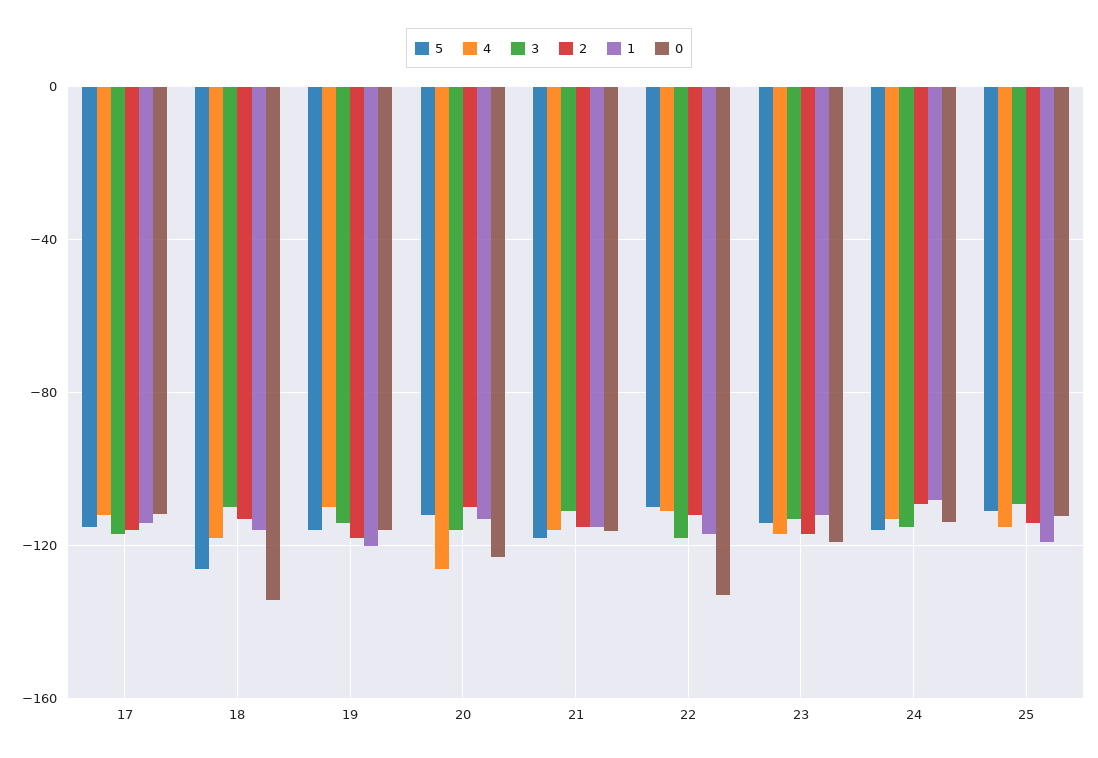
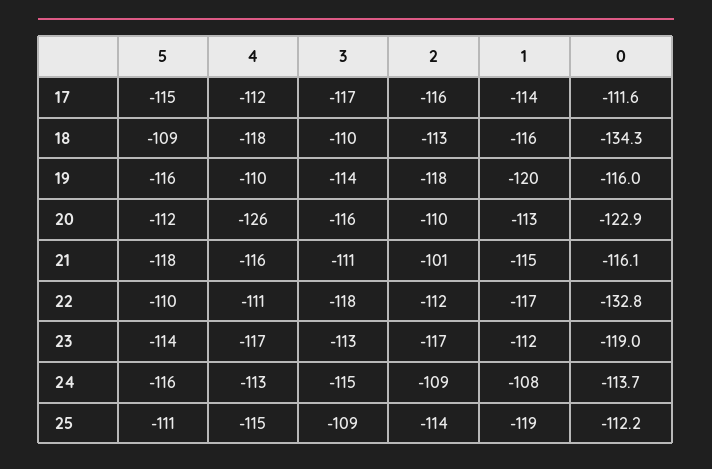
  {
    "5": {
      "17": -115,
-     "18": -125,
+     "18": -109,
      "19": -116,
      "20": -112,
      "21": -118,
      "22": -110,
      "23": -114,
      "24": -116,
      "25": -111
    },
    "4": {
      "17": -112,
      "18": -118,
      "19": -110,
      "20": -126,
      "21": -116,
      "22": -111,
      "23": -117,
      "24": -113,
      "25": -115
    },
    "3": {
      "17": -117,
      "18": -110,
      "19": -114,
      "20": -116,
      "21": -111,
      "22": -118,
      "23": -113,
      "24": -115,
      "25": -109
    },
    "2": {
      "17": -116,
      "18": -113,
      "19": -118,
      "20": -110,
-     "21": -115,
+     "21": -101,
      "22": -112,
      "23": -117,
      "24": -109,
      "25": -114
    },
    "1": {
      "17": -114,
      "18": -116,
      "19": -120,
      "20": -113,
      "21": -115,
      "22": -117,
      "23": -112,
      "24": -108,
      "25": -119
    },
    "0": {
      "17": -111.6,
      "18": -134.3,
      "19": -116,
      "20": -122.9,
      "21": -116.1,
      "22": -132.8,
      "23": -119,
      "24": -113.7,
      "25": -112.2
    }
  }

